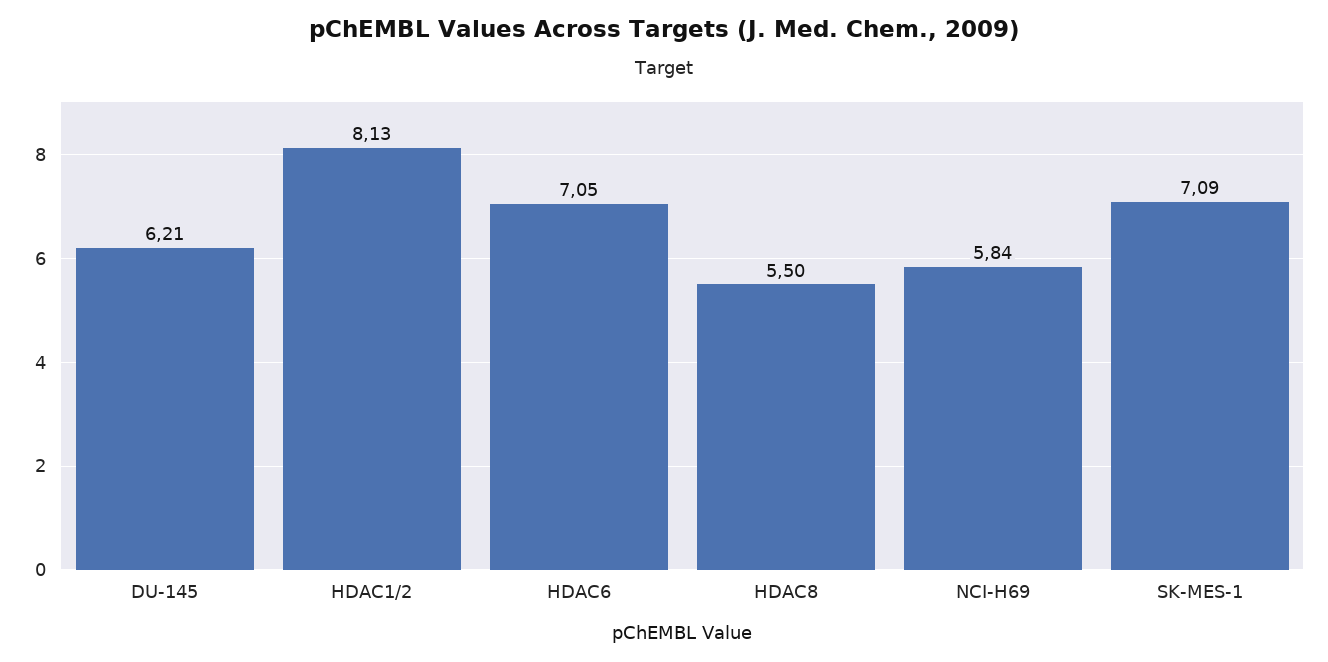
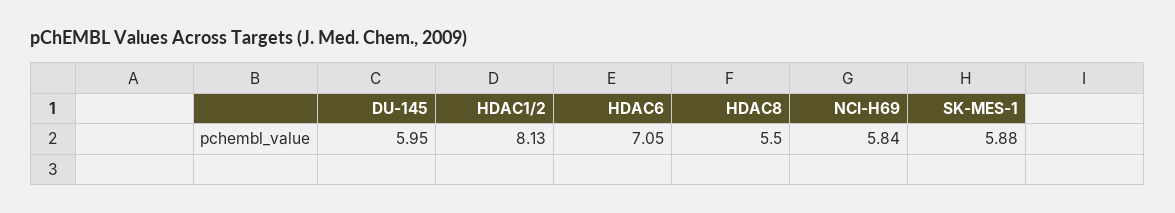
  {
-   "DU-145": 6.21,
+   "DU-145": 5.95,
    "HDAC1/2": 8.13,
    "HDAC6": 7.05,
    "HDAC8": 5.5,
    "NCI-H69": 5.84,
-   "SK-MES-1": 7.09
+   "SK-MES-1": 5.88
  }

